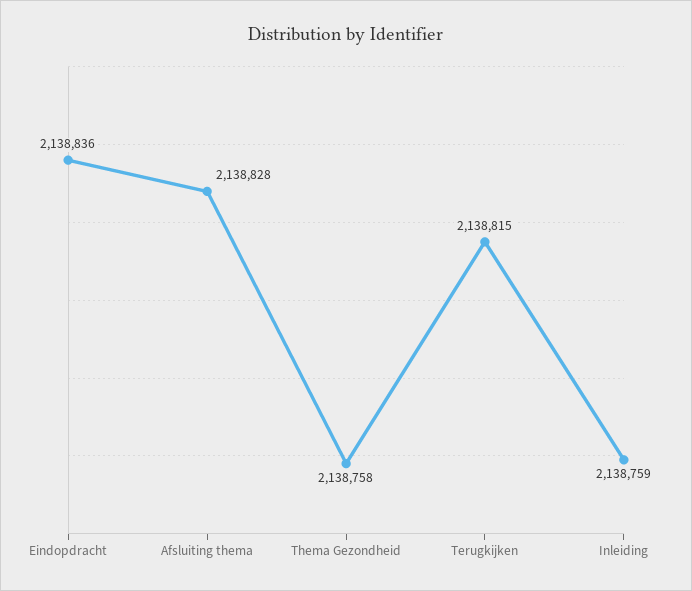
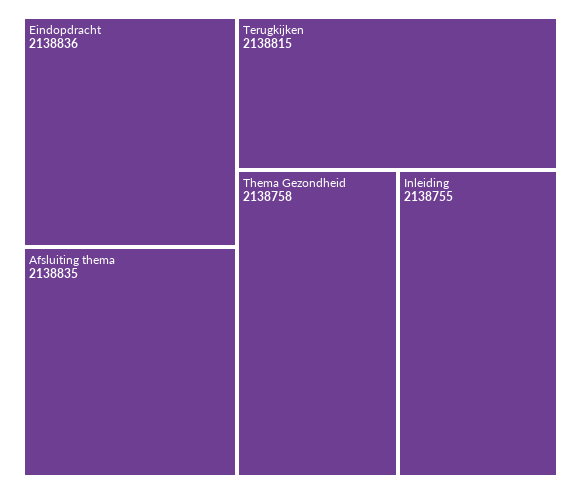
  {
    "Eindopdracht": 2138836,
-   "Afsluiting thema": 2138828,
+   "Afsluiting thema": 2138835,
    "Thema Gezondheid": 2138758,
    "Terugkijken": 2138815,
-   "Inleiding": 2138759
+   "Inleiding": 2138755
  }

